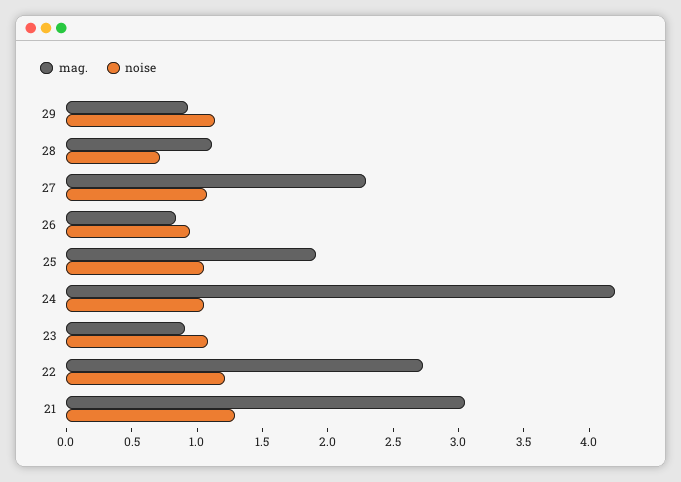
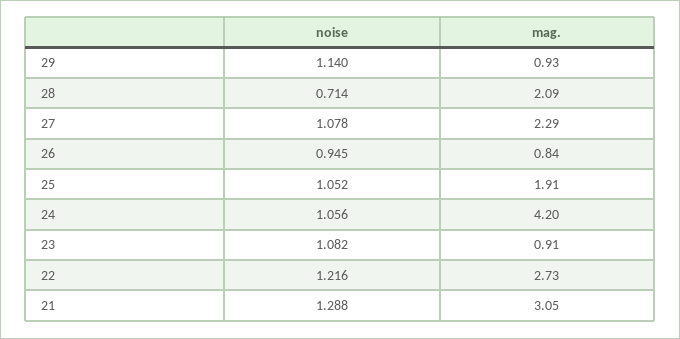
  {
    "mag.": {
      "29": 0.93,
-     "28": 1.1,
+     "28": 2.09,
      "27": 2.29,
      "26": 0.84,
      "25": 1.91,
      "24": 4.2,
      "23": 0.91,
      "22": 2.73,
      "21": 3.05
    },
    "noise": {
      "29": 1.14,
      "28": 0.714,
      "27": 1.078,
      "26": 0.945,
      "25": 1.052,
      "24": 1.056,
      "23": 1.082,
      "22": 1.216,
      "21": 1.288
    }
  }

